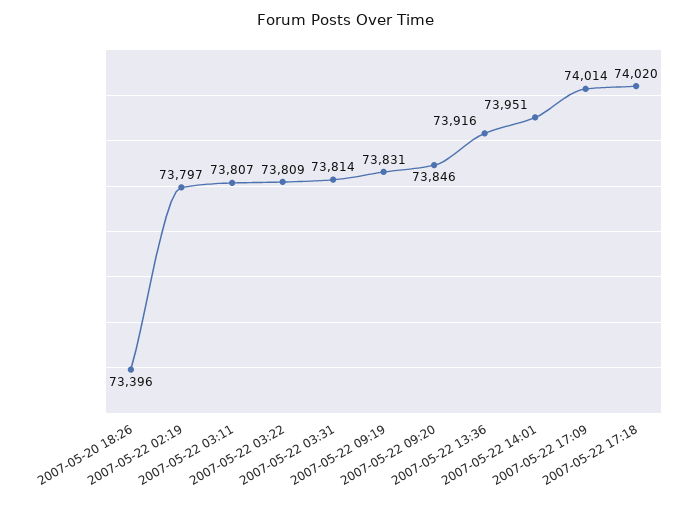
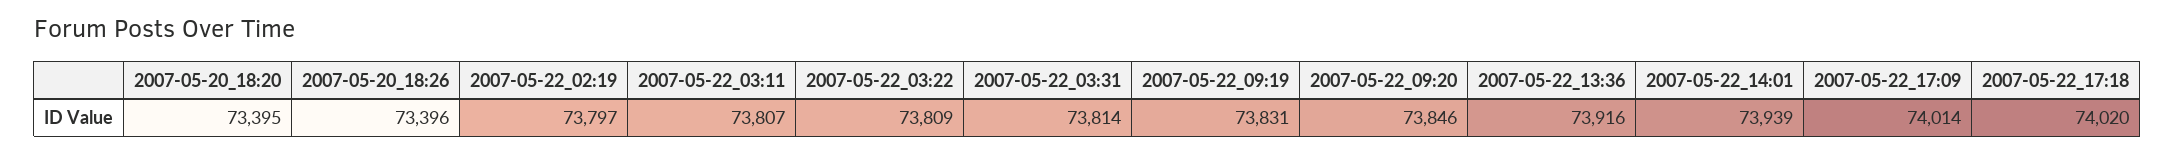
  {
    "2007-05-20 18:26": 73396,
    "2007-05-22 02:19": 73797,
    "2007-05-22 03:11": 73807,
    "2007-05-22 03:22": 73809,
    "2007-05-22 03:31": 73814,
    "2007-05-22 09:19": 73831,
    "2007-05-22 09:20": 73846,
    "2007-05-22 13:36": 73916,
-   "2007-05-22 14:01": 73951,
+   "2007-05-22 14:01": 73939,
    "2007-05-22 17:09": 74014,
-   "2007-05-22 17:18": 74020
+   "2007-05-22 17:18": 74020,
+   "2007-05-20_18:20": 73395
  }

